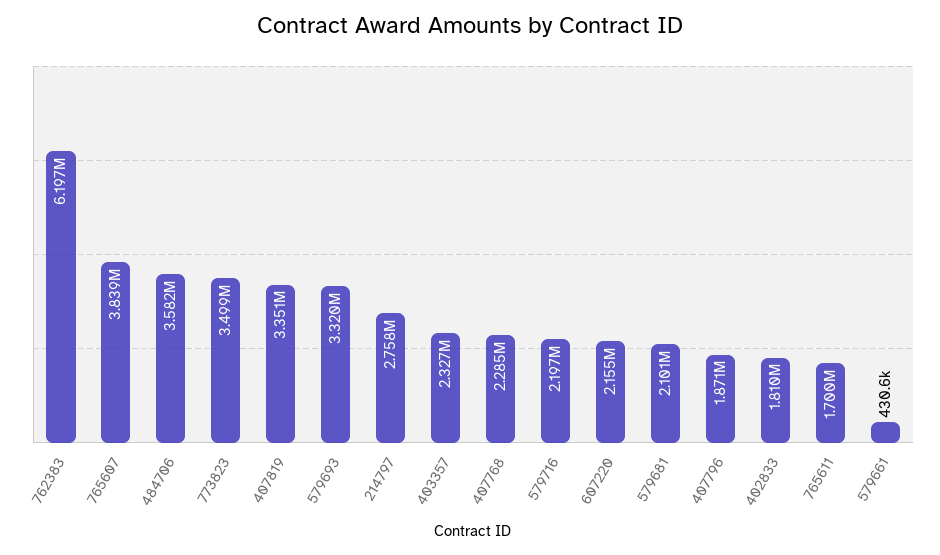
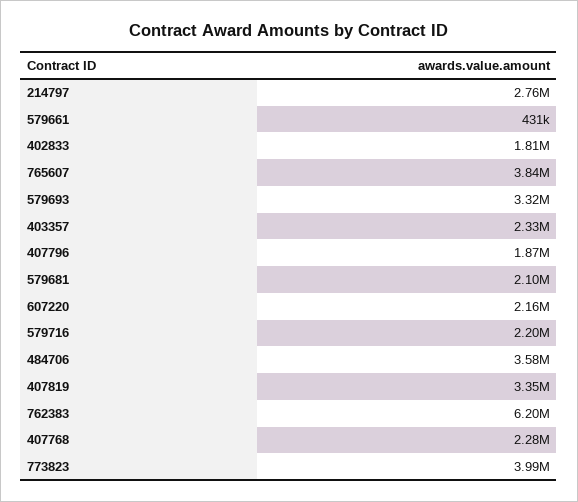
  {
    "762383": 6197000,
    "765607": 3839000,
    "484706": 3582000,
-   "773823": 3499000,
+   "773823": 3990000,
    "407819": 3351000,
    "579693": 3320000,
    "214797": 2758000,
    "403357": 2327000,
    "407768": 2285000,
    "579716": 2197000,
    "607220": 2155000,
    "579681": 2101000,
    "407796": 1871000,
    "402833": 1810000,
-   "765611": 1700000,
    "579661": 430600
  }

